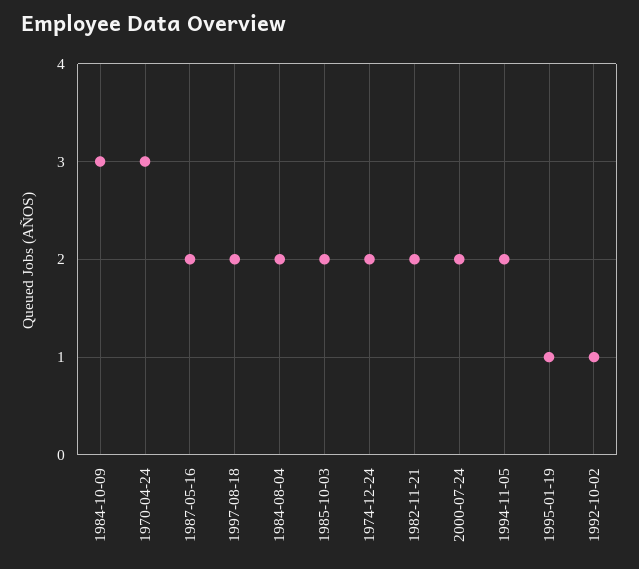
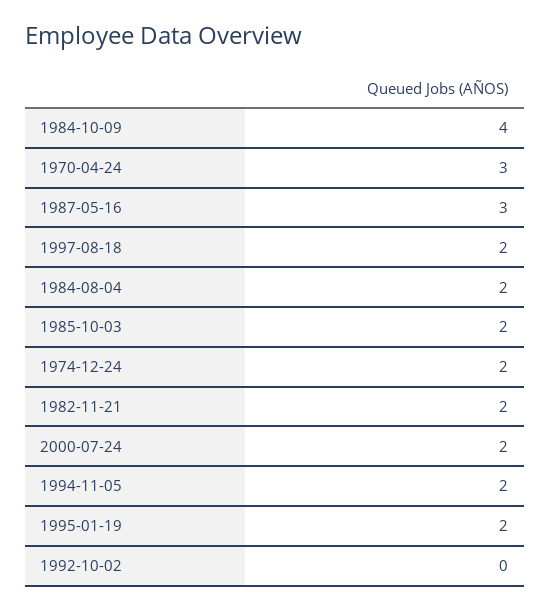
  {
-   "1984-10-09": 3,
+   "1984-10-09": 4,
    "1970-04-24": 3,
-   "1987-05-16": 2,
+   "1987-05-16": 3,
    "1997-08-18": 2,
    "1984-08-04": 2,
    "1985-10-03": 2,
    "1974-12-24": 2,
    "1982-11-21": 2,
    "2000-07-24": 2,
    "1994-11-05": 2,
-   "1995-01-19": 1,
+   "1995-01-19": 2,
-   "1992-10-02": 1
+   "1992-10-02": 0
  }

